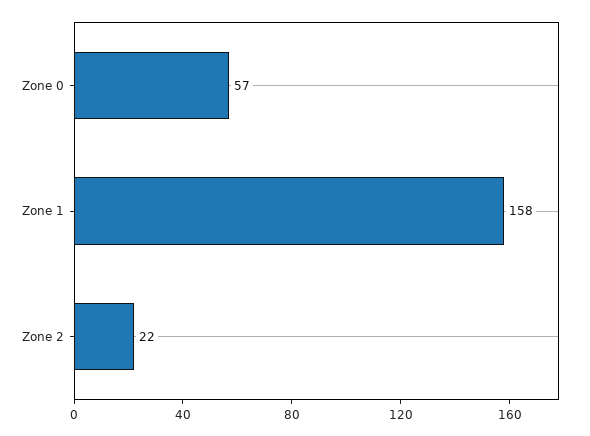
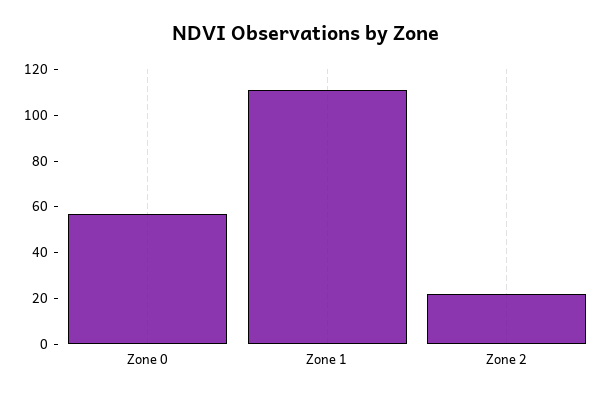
  {
    "Zone 0": 57,
-   "Zone 1": 158,
+   "Zone 1": 110,
    "Zone 2": 22
  }

